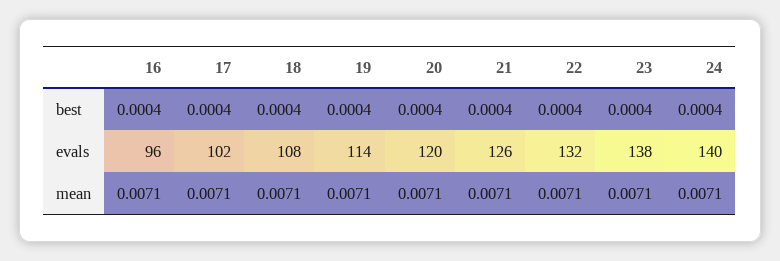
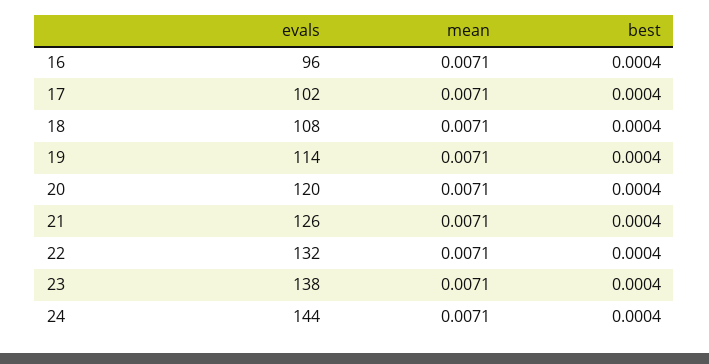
  {
    "16": {
      "best": 0.0004,
      "evals": 96,
      "mean": 0.0071
    },
    "17": {
      "best": 0.0004,
      "evals": 102,
      "mean": 0.0071
    },
    "18": {
      "best": 0.0004,
      "evals": 108,
      "mean": 0.0071
    },
    "19": {
      "best": 0.0004,
      "evals": 114,
      "mean": 0.0071
    },
    "20": {
      "best": 0.0004,
      "evals": 120,
      "mean": 0.0071
    },
    "21": {
      "best": 0.0004,
      "evals": 126,
      "mean": 0.0071
    },
    "22": {
      "best": 0.0004,
      "evals": 132,
      "mean": 0.0071
    },
    "23": {
      "best": 0.0004,
      "evals": 138,
      "mean": 0.0071
    },
    "24": {
      "best": 0.0004,
-     "evals": 140,
+     "evals": 144,
      "mean": 0.0071
    }
  }

